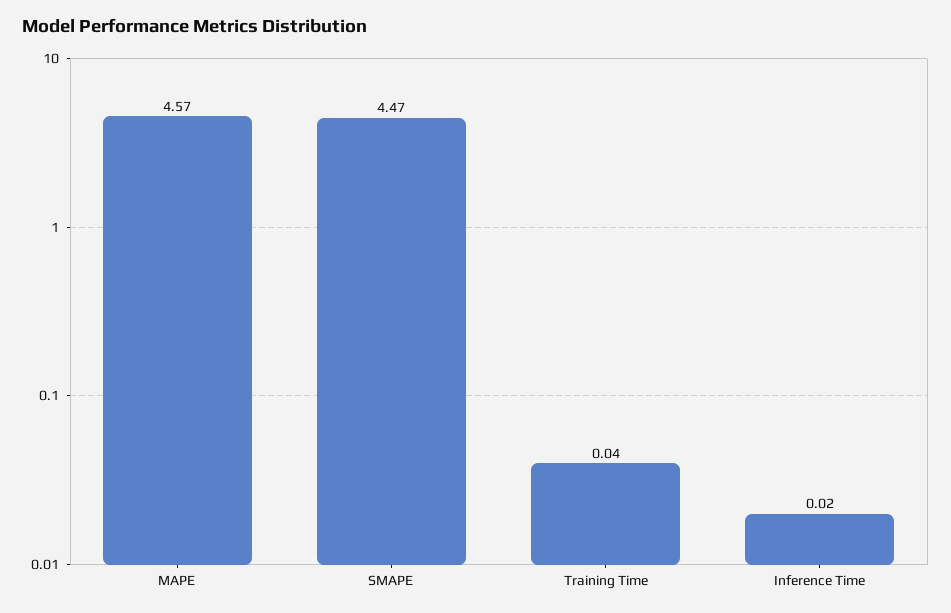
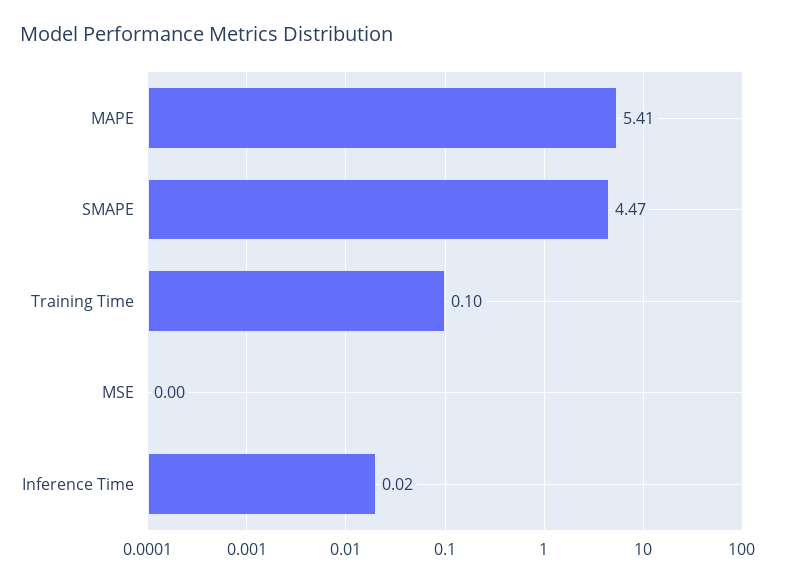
  {
-   "MAPE": 4.57,
+   "MAPE": 5.41,
    "SMAPE": 4.47,
-   "Training Time": 0.04,
+   "Training Time": 0.1,
-   "Inference Time": 0.02
+   "Inference Time": 0.02,
+   "MSE": 0
  }

